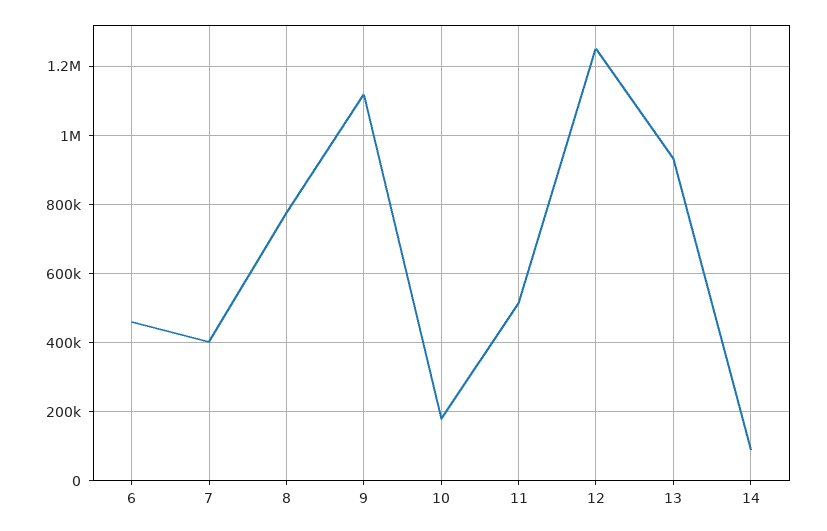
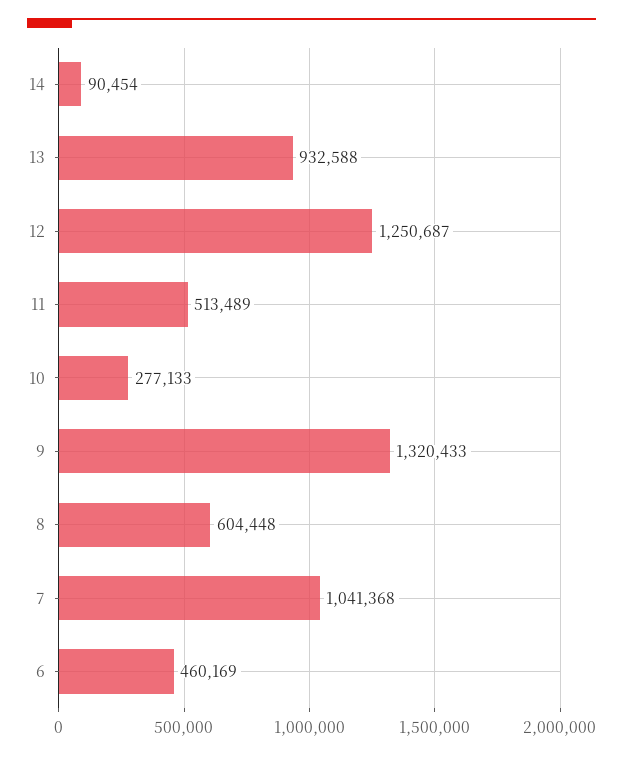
  {
    "6": 460169,
-   "7": 400000,
+   "7": 1041368,
-   "8": 780000,
+   "8": 604448,
-   "9": 1120000,
+   "9": 1320433,
-   "10": 180000,
+   "10": 277133,
    "11": 513489,
    "12": 1250687,
    "13": 932588,
    "14": 90454
  }

